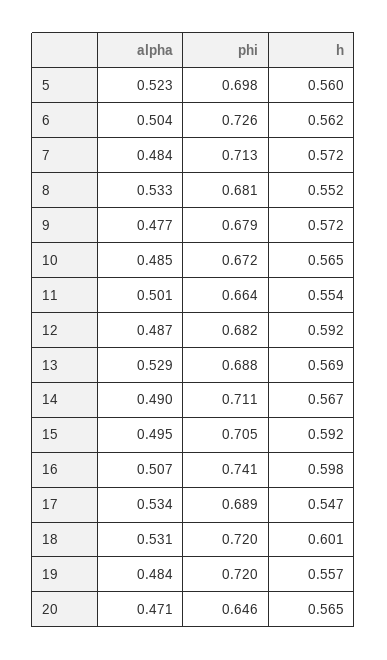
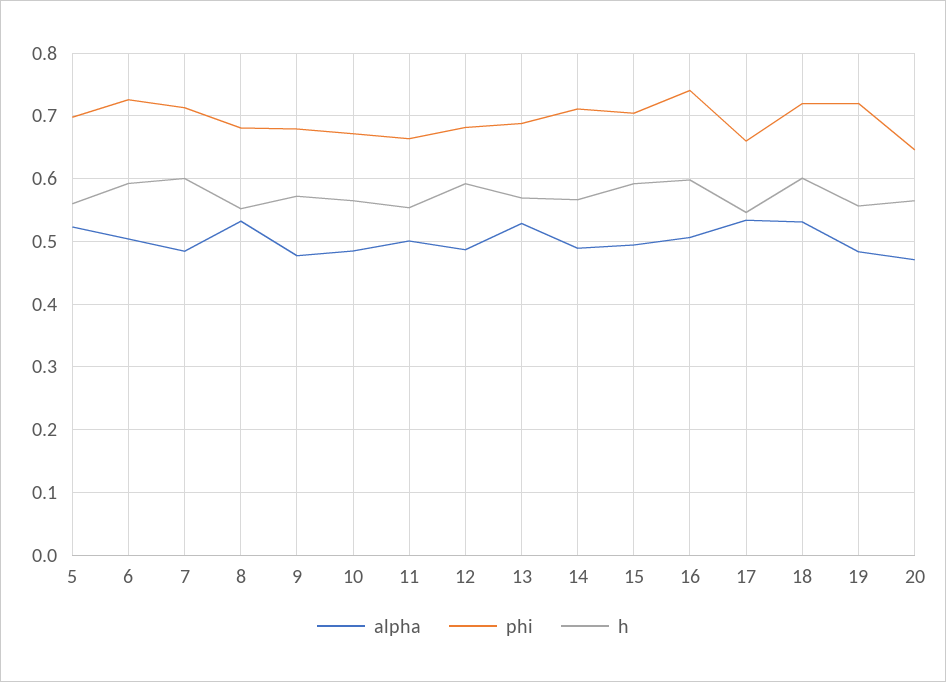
  {
    "alpha": {
      "5": 0.523,
      "6": 0.504,
      "7": 0.484,
      "8": 0.533,
      "9": 0.477,
      "10": 0.485,
      "11": 0.501,
      "12": 0.487,
      "13": 0.529,
      "14": 0.49,
      "15": 0.495,
      "16": 0.507,
      "17": 0.534,
      "18": 0.531,
      "19": 0.484,
      "20": 0.471
    },
    "phi": {
      "5": 0.698,
      "6": 0.726,
      "7": 0.713,
      "8": 0.681,
      "9": 0.679,
      "10": 0.672,
      "11": 0.664,
      "12": 0.682,
      "13": 0.688,
      "14": 0.711,
      "15": 0.705,
      "16": 0.741,
-     "17": 0.689,
+     "17": 0.66,
      "18": 0.72,
      "19": 0.72,
      "20": 0.646
    },
    "h": {
      "5": 0.56,
-     "6": 0.562,
+     "6": 0.59,
-     "7": 0.572,
+     "7": 0.6,
      "8": 0.552,
      "9": 0.572,
      "10": 0.565,
      "11": 0.554,
      "12": 0.592,
      "13": 0.569,
      "14": 0.567,
      "15": 0.592,
      "16": 0.598,
      "17": 0.547,
      "18": 0.601,
      "19": 0.557,
      "20": 0.565
    }
  }

